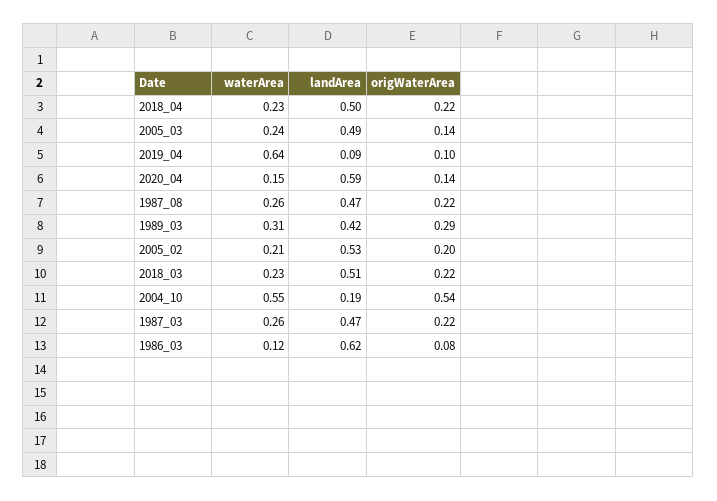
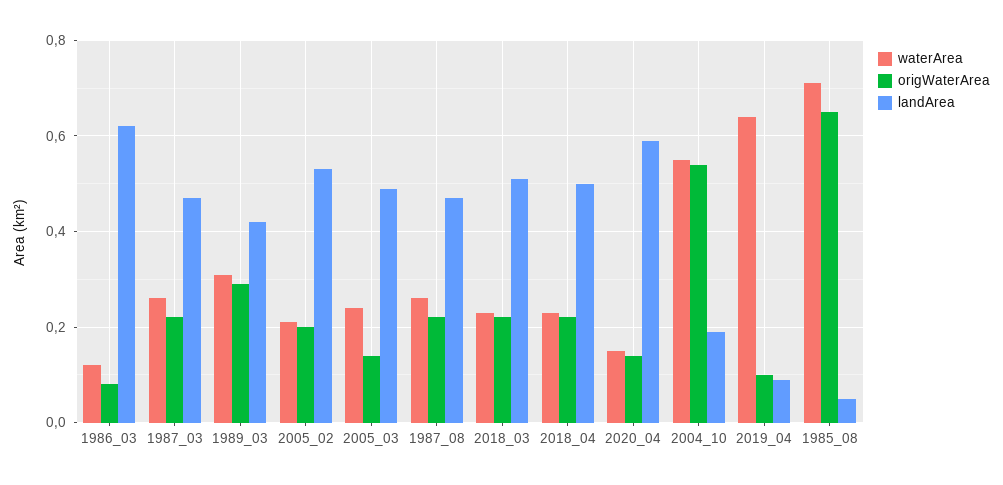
  {
    "waterArea": {
      "2018_04": 0.23,
      "2005_03": 0.24,
      "2019_04": 0.64,
      "2020_04": 0.15,
      "1987_08": 0.26,
      "1989_03": 0.31,
      "2005_02": 0.21,
      "2018_03": 0.23,
      "2004_10": 0.55,
      "1987_03": 0.26,
-     "1986_03": 0.12
+     "1986_03": 0.12,
+     "1985_08": 0.7
    },
    "landArea": {
      "2018_04": 0.5,
      "2005_03": 0.49,
      "2019_04": 0.09,
      "2020_04": 0.59,
      "1987_08": 0.47,
      "1989_03": 0.42,
      "2005_02": 0.53,
      "2018_03": 0.51,
      "2004_10": 0.19,
      "1987_03": 0.47,
-     "1986_03": 0.62
+     "1986_03": 0.62,
+     "1985_08": 0.05
    },
    "origWaterArea": {
      "2018_04": 0.22,
      "2005_03": 0.14,
      "2019_04": 0.1,
      "2020_04": 0.14,
      "1987_08": 0.22,
      "1989_03": 0.29,
      "2005_02": 0.2,
      "2018_03": 0.22,
      "2004_10": 0.54,
      "1987_03": 0.22,
-     "1986_03": 0.08
+     "1986_03": 0.08,
+     "1985_08": 0.65
    }
  }

